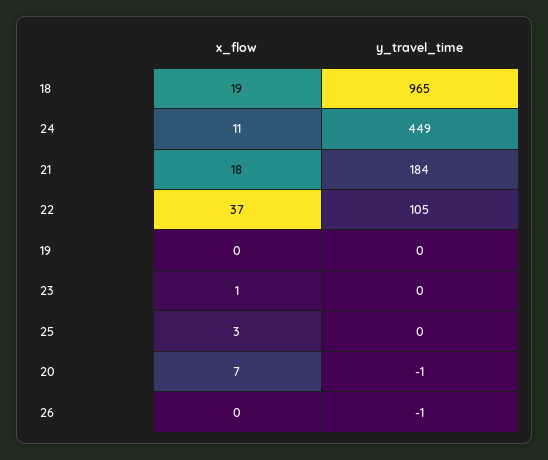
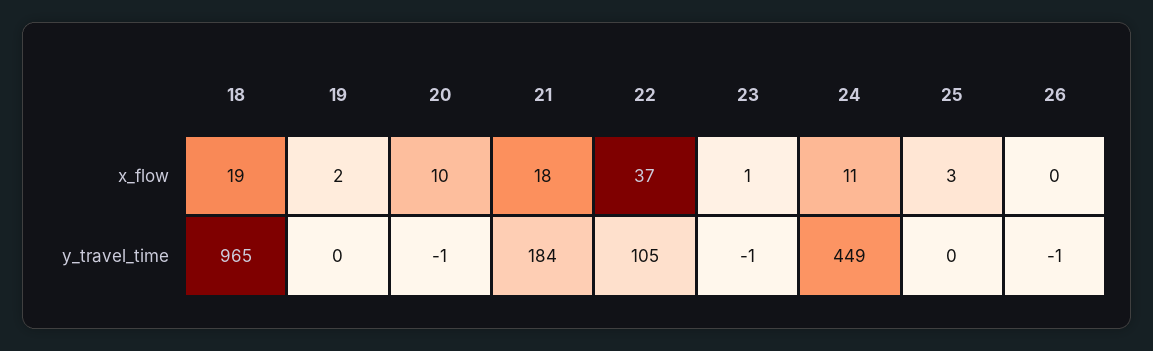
  {
    "x_flow": {
      "18": 19,
      "24": 11,
      "21": 18,
      "22": 37,
-     "19": 0,
+     "19": 2,
      "23": 1,
      "25": 3,
-     "20": 7,
+     "20": 10,
      "26": 0
    },
    "y_travel_time": {
      "18": 965,
      "24": 449,
      "21": 184,
      "22": 105,
      "19": 0,
-     "23": 0,
+     "23": -1,
      "25": 0,
      "20": -1,
      "26": -1
    }
  }

